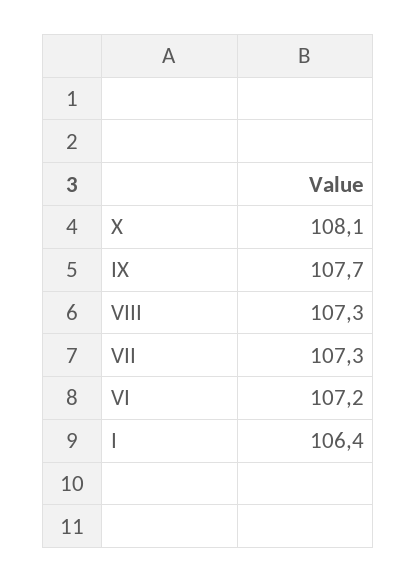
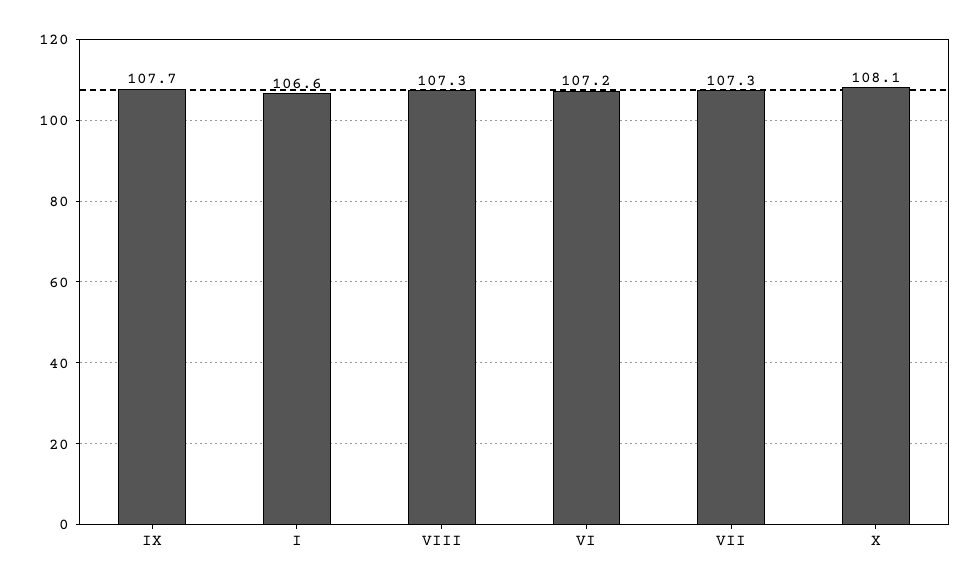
  {
    "X": 108.1,
    "IX": 107.7,
    "VIII": 107.3,
    "VII": 107.3,
    "VI": 107.2,
-   "I": 106.4
+   "I": 106.6
  }

